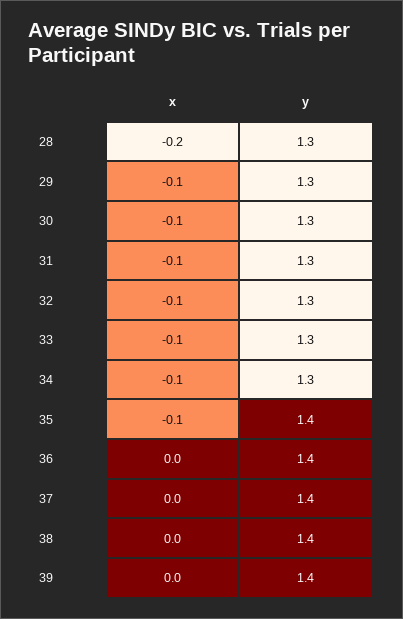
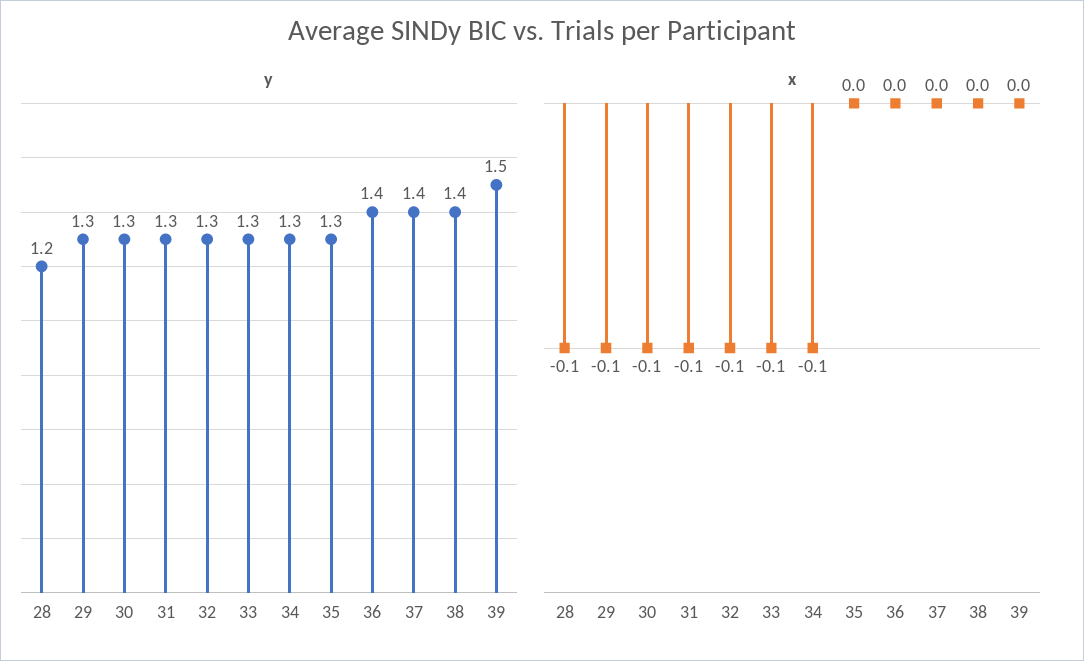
  {
    "x": {
-     "28": -0.2,
+     "28": -0.1,
      "29": -0.1,
      "30": -0.1,
      "31": -0.1,
      "32": -0.1,
      "33": -0.1,
      "34": -0.1,
-     "35": -0.1,
+     "35": 0,
      "36": 0,
      "37": 0,
      "38": 0,
      "39": 0
    },
    "y": {
-     "28": 1.3,
+     "28": 1.2,
      "29": 1.3,
      "30": 1.3,
      "31": 1.3,
      "32": 1.3,
      "33": 1.3,
      "34": 1.3,
-     "35": 1.4,
+     "35": 1.3,
      "36": 1.4,
      "37": 1.4,
      "38": 1.4,
-     "39": 1.4
+     "39": 1.5
    }
  }

